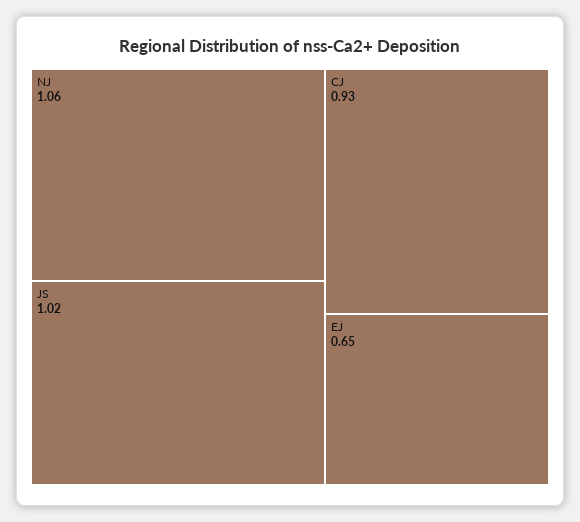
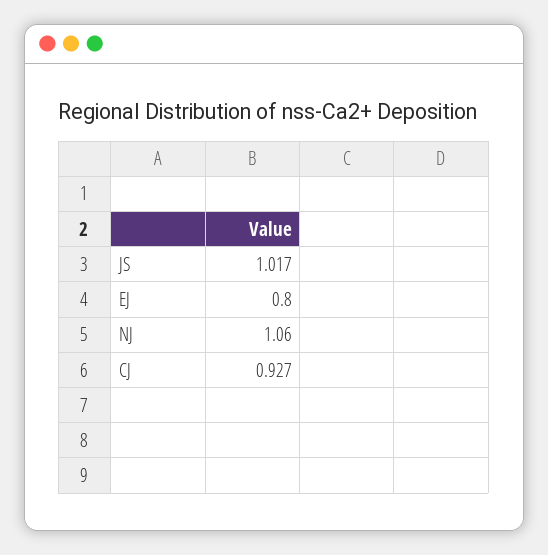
  {
    "NJ": 1.06,
    "JS": 1.017,
    "CJ": 0.927,
-   "EJ": 0.65
+   "EJ": 0.8
  }

